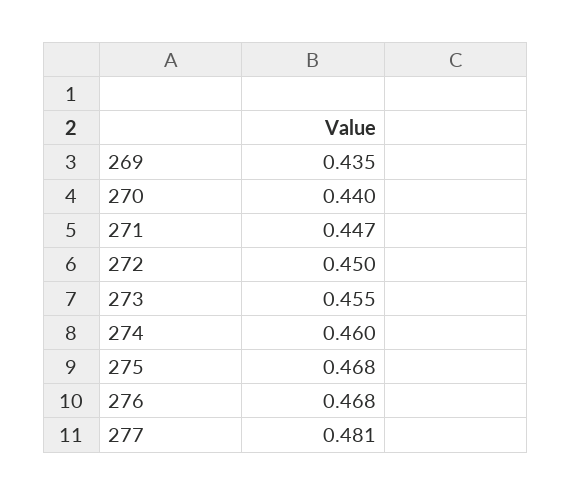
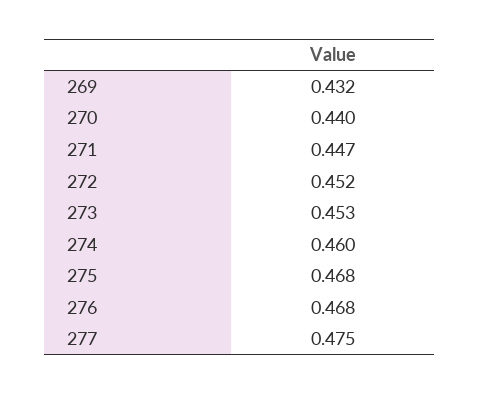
  {
-   "269": 0.435,
+   "269": 0.432,
    "270": 0.44,
    "271": 0.447,
-   "272": 0.45,
+   "272": 0.452,
-   "273": 0.455,
+   "273": 0.453,
    "274": 0.46,
    "275": 0.468,
    "276": 0.468,
-   "277": 0.481
+   "277": 0.475
  }

